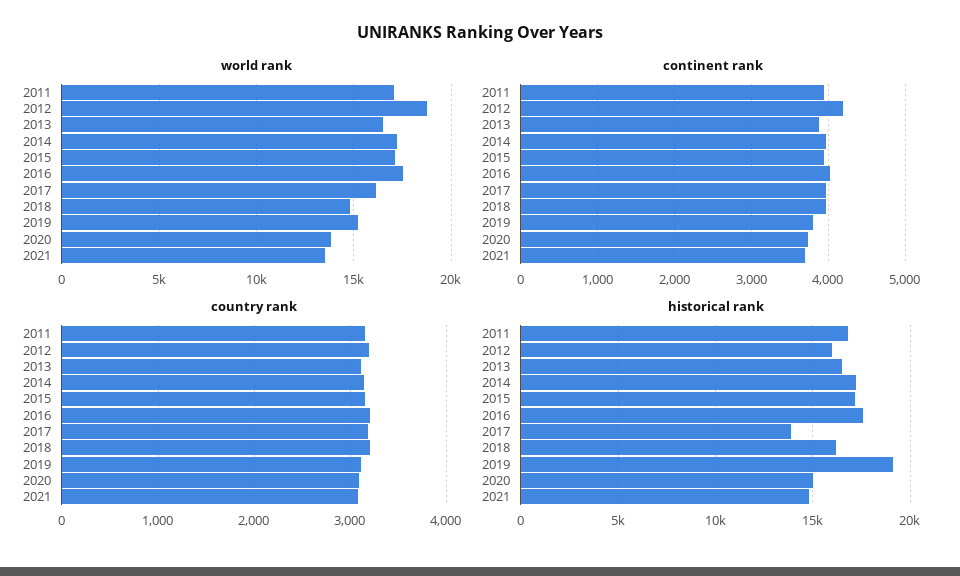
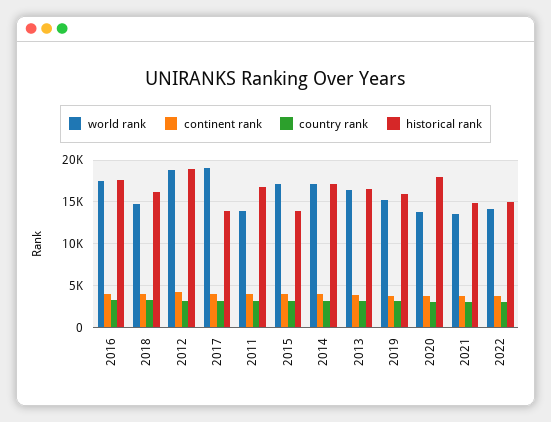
  {
    "world rank": {
-     "2011": 17000,
+     "2011": 14000,
      "2012": 19000,
      "2013": 16500,
      "2014": 17000,
      "2015": 17000,
      "2016": 17500,
-     "2017": 16000,
+     "2017": 19000,
      "2018": 15000,
      "2019": 15000,
      "2020": 14000,
-     "2021": 13500
+     "2021": 13500,
+     "2022": 14000
    },
    "continent rank": {
      "2011": 3900,
      "2012": 4200,
      "2013": 3900,
      "2014": 4000,
      "2015": 3900,
      "2016": 4000,
      "2017": 4000,
      "2018": 4000,
      "2019": 3800,
      "2020": 3700,
-     "2021": 3700
+     "2021": 3700,
+     "2022": 4000
    },
    "country rank": {
      "2011": 3200,
      "2012": 3200,
      "2013": 3100,
      "2014": 3100,
      "2015": 3200,
      "2016": 3200,
      "2017": 3200,
      "2018": 3200,
      "2019": 3100,
      "2020": 3100,
-     "2021": 3100
+     "2021": 3100,
+     "2022": 3000
    },
    "historical rank": {
      "2011": 17000,
-     "2012": 16000,
+     "2012": 19000,
      "2013": 16500,
      "2014": 17000,
-     "2015": 17000,
+     "2015": 14000,
      "2016": 17500,
      "2017": 14000,
      "2018": 16000,
-     "2019": 19000,
+     "2019": 16000,
-     "2020": 15000,
+     "2020": 18000,
-     "2021": 15000
+     "2021": 15000,
+     "2022": 15000
    }
  }

